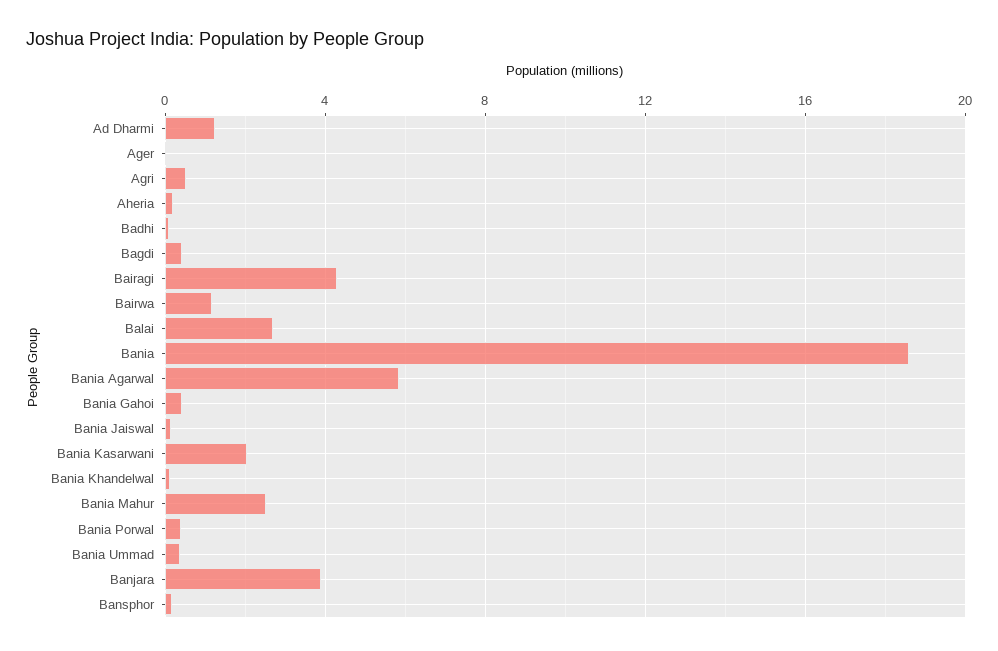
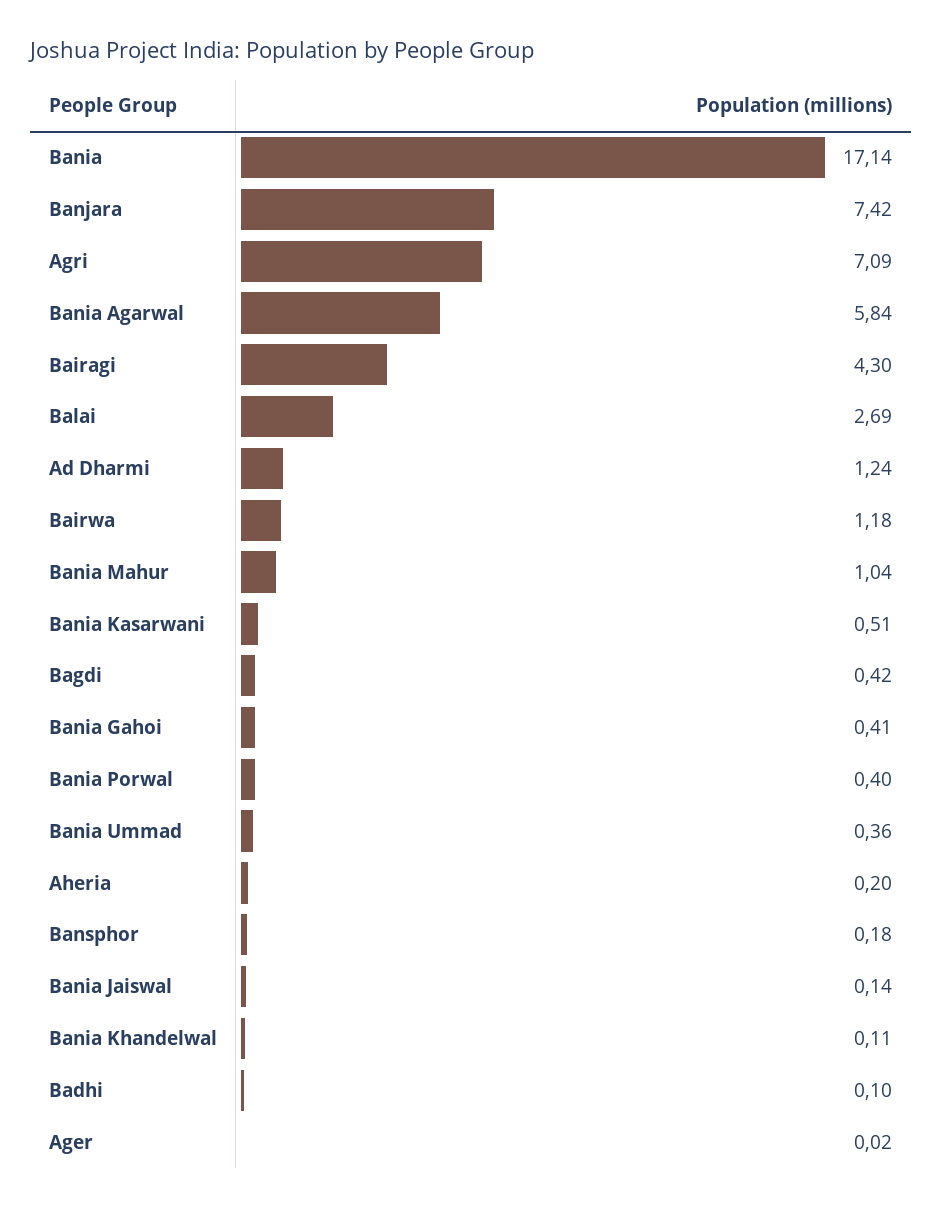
  {
    "Ad Dharmi": 1.24,
    "Ager": 0.02,
-   "Agri": 0.5,
+   "Agri": 7.09,
    "Aheria": 0.2,
    "Badhi": 0.1,
    "Bagdi": 0.42,
    "Bairagi": 4.3,
    "Bairwa": 1.18,
    "Balai": 2.69,
-   "Bania": 18.5,
+   "Bania": 17.14,
    "Bania Agarwal": 5.84,
    "Bania Gahoi": 0.41,
    "Bania Jaiswal": 0.14,
-   "Bania Kasarwani": 2,
+   "Bania Kasarwani": 0.51,
    "Bania Khandelwal": 0.11,
-   "Bania Mahur": 2.5,
+   "Bania Mahur": 1.04,
    "Bania Porwal": 0.4,
    "Bania Ummad": 0.36,
-   "Banjara": 4,
+   "Banjara": 7.42,
    "Bansphor": 0.18
  }

